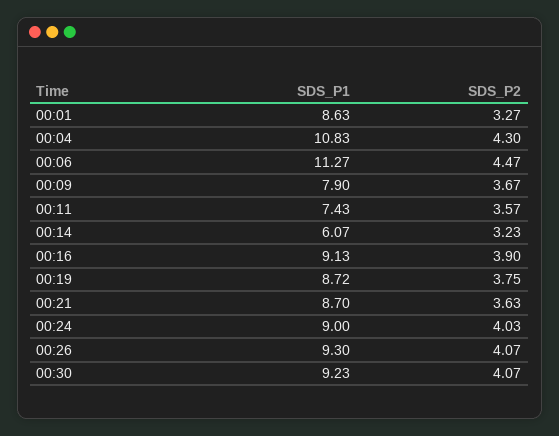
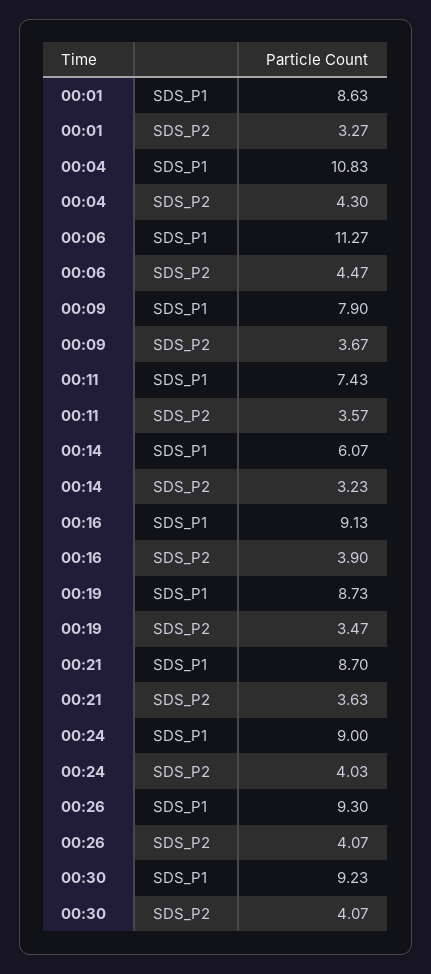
  {
    "SDS_P1": {
      "00:01": 8.63,
      "00:04": 10.83,
      "00:06": 11.27,
      "00:09": 7.9,
      "00:11": 7.43,
      "00:14": 6.07,
      "00:16": 9.13,
-     "00:19": 8.72,
+     "00:19": 8.73,
      "00:21": 8.7,
      "00:24": 9,
      "00:26": 9.3,
      "00:30": 9.23
    },
    "SDS_P2": {
      "00:01": 3.27,
      "00:04": 4.3,
      "00:06": 4.47,
      "00:09": 3.67,
      "00:11": 3.57,
      "00:14": 3.23,
      "00:16": 3.9,
-     "00:19": 3.75,
+     "00:19": 3.47,
      "00:21": 3.63,
      "00:24": 4.03,
      "00:26": 4.07,
      "00:30": 4.07
    }
  }

